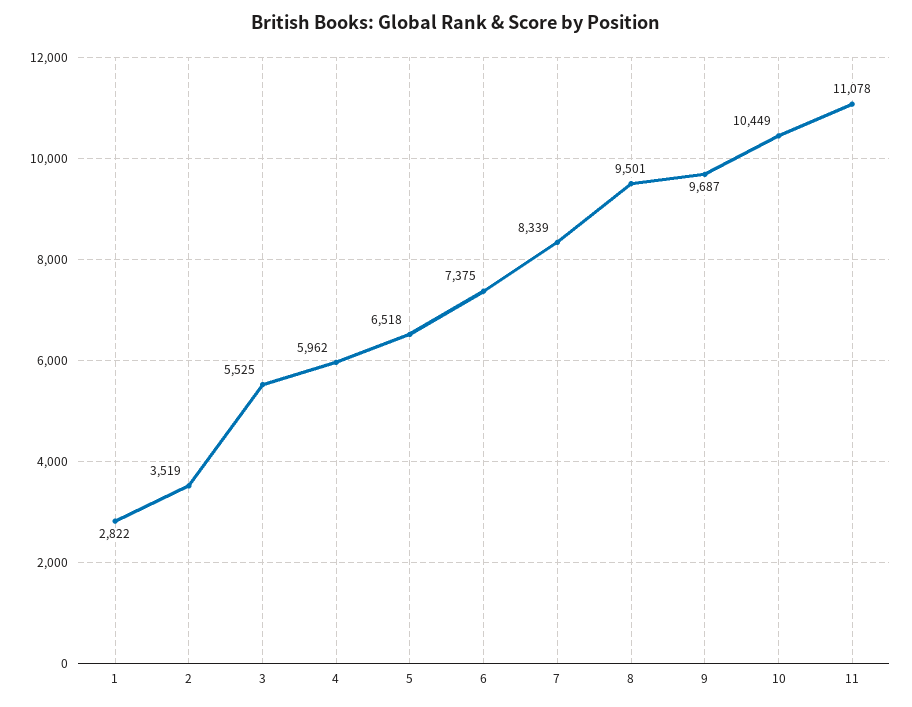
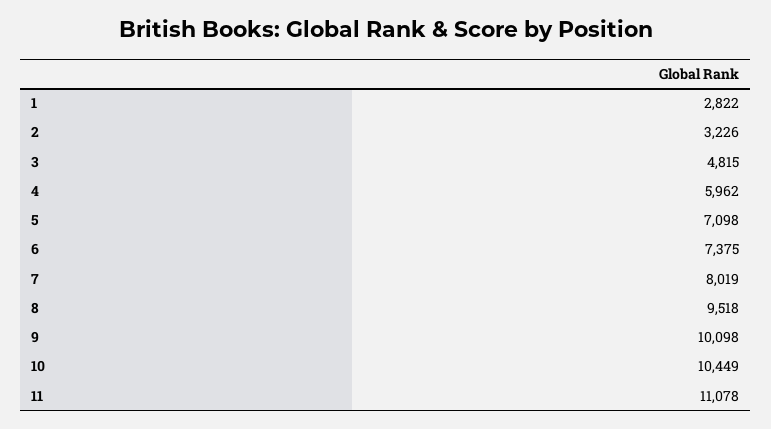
  {
    "1": 2822,
-   "2": 3519,
+   "2": 3226,
-   "3": 5525,
+   "3": 4815,
    "4": 5962,
-   "5": 6518,
+   "5": 7098,
    "6": 7375,
-   "7": 8339,
+   "7": 8019,
-   "8": 9501,
+   "8": 9518,
-   "9": 9687,
+   "9": 10098,
    "10": 10449,
    "11": 11078
  }

